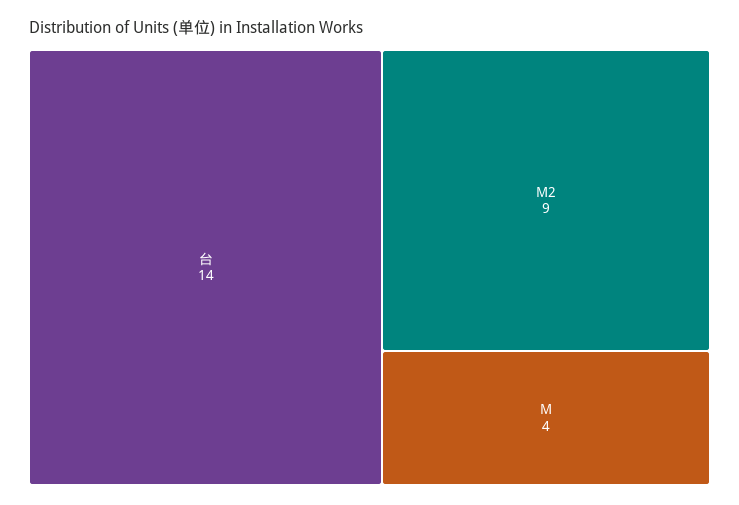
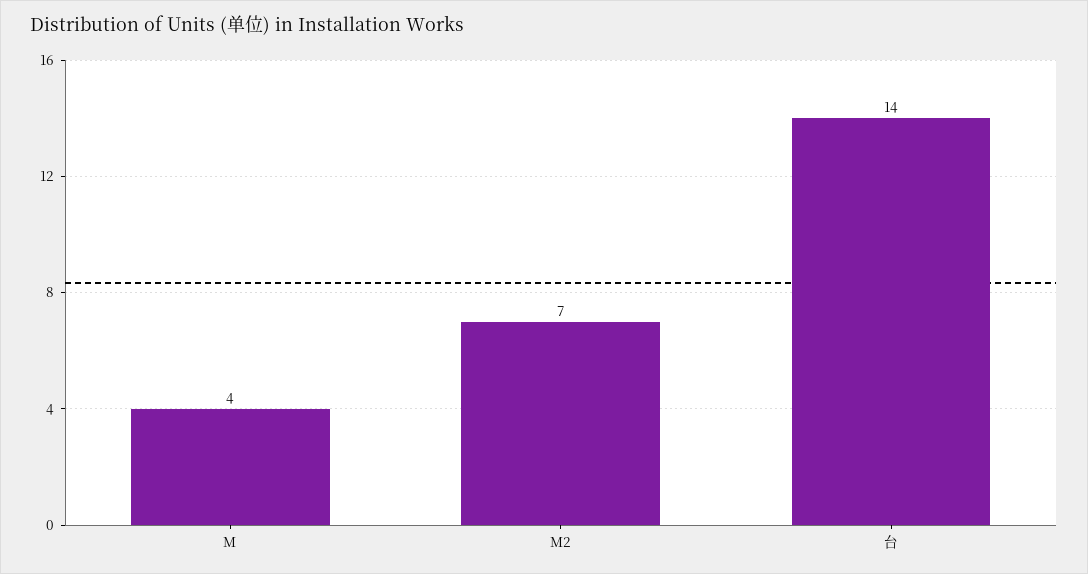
  {
    "台": 14,
-   "M2": 9,
+   "M2": 7,
    "M": 4
  }

